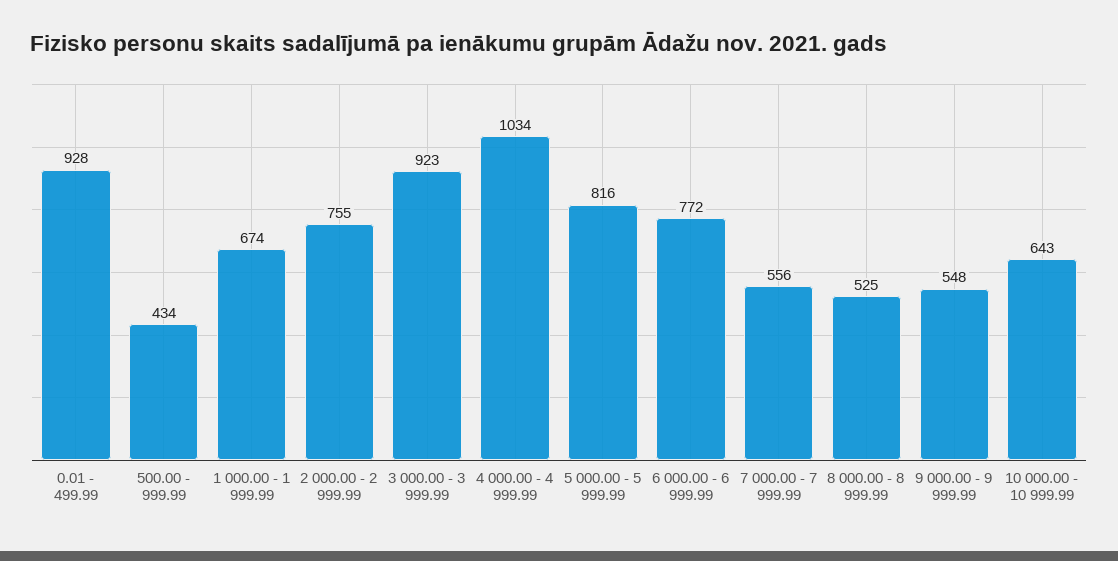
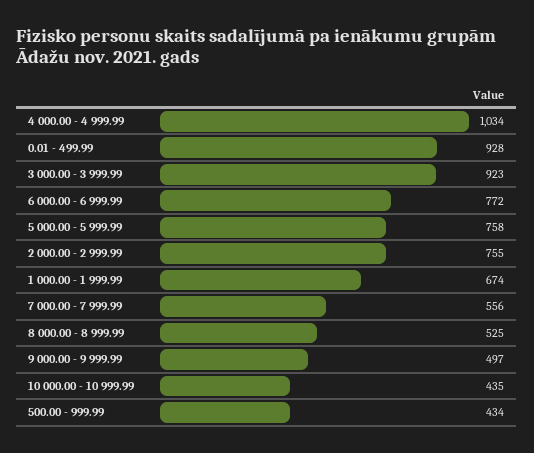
  {
    "0.01 - 499.99": 928,
    "500.00 - 999.99": 434,
    "1 000.00 - 1 999.99": 674,
    "2 000.00 - 2 999.99": 755,
    "3 000.00 - 3 999.99": 923,
    "4 000.00 - 4 999.99": 1034,
-   "5 000.00 - 5 999.99": 816,
+   "5 000.00 - 5 999.99": 758,
    "6 000.00 - 6 999.99": 772,
    "7 000.00 - 7 999.99": 556,
    "8 000.00 - 8 999.99": 525,
-   "9 000.00 - 9 999.99": 548,
+   "9 000.00 - 9 999.99": 497,
-   "10 000.00 - 10 999.99": 643
+   "10 000.00 - 10 999.99": 435
  }

